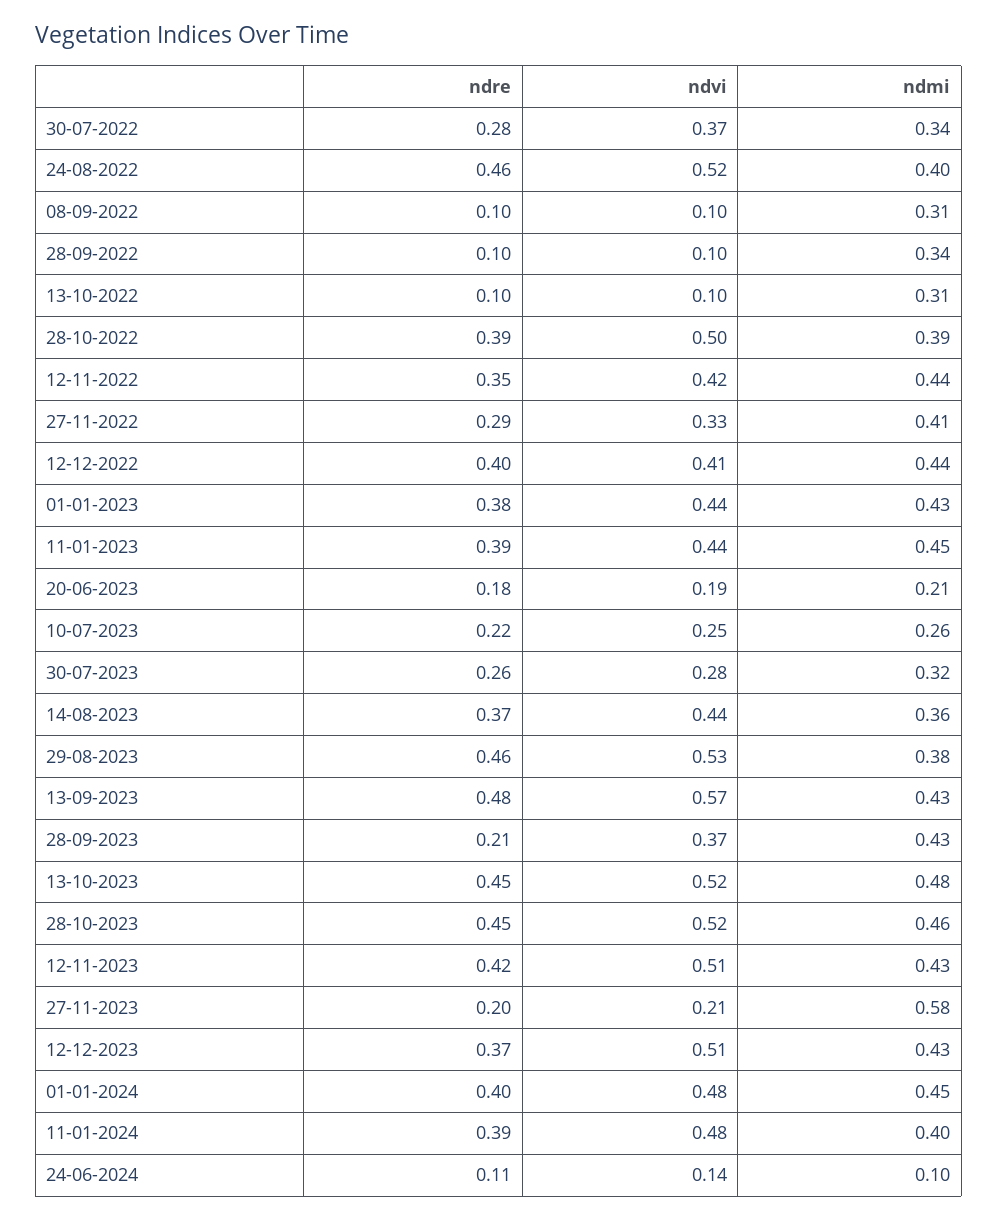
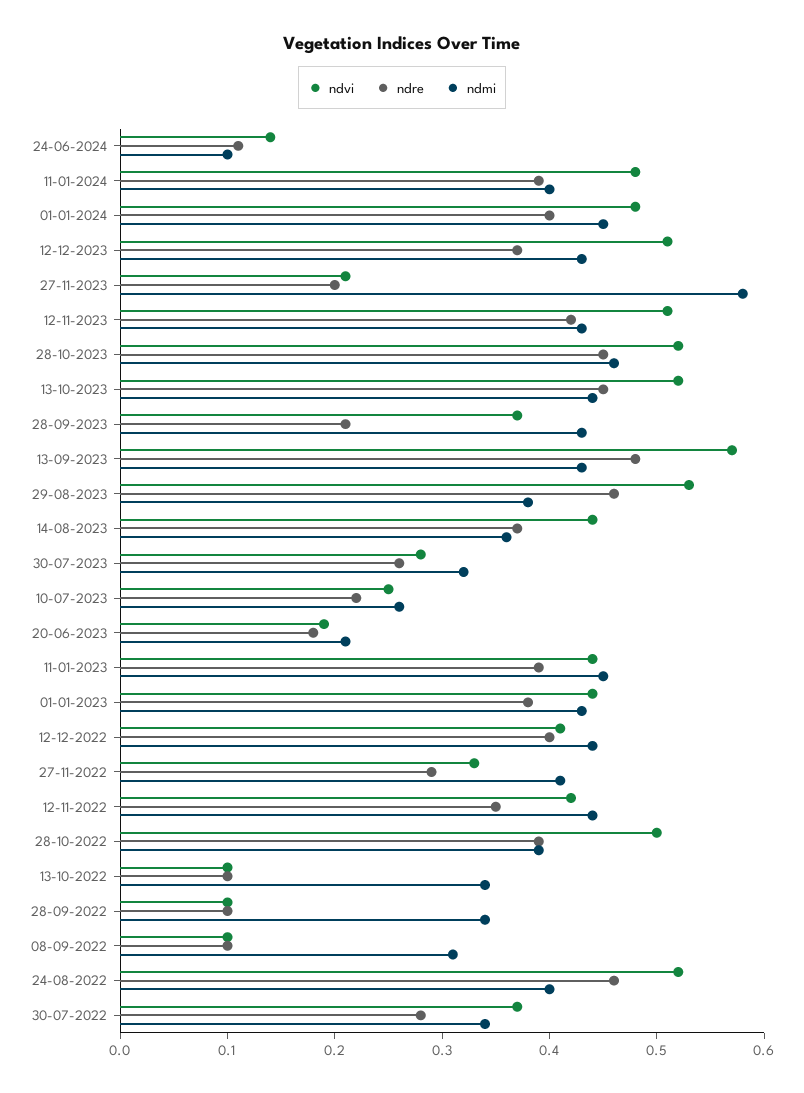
  {
    "ndre": {
      "30-07-2022": 0.28,
      "24-08-2022": 0.46,
      "08-09-2022": 0.1,
      "28-09-2022": 0.1,
      "13-10-2022": 0.1,
      "28-10-2022": 0.39,
      "12-11-2022": 0.35,
      "27-11-2022": 0.29,
      "12-12-2022": 0.4,
      "01-01-2023": 0.38,
      "11-01-2023": 0.39,
      "20-06-2023": 0.18,
      "10-07-2023": 0.22,
      "30-07-2023": 0.26,
      "14-08-2023": 0.37,
      "29-08-2023": 0.46,
      "13-09-2023": 0.48,
      "28-09-2023": 0.21,
      "13-10-2023": 0.45,
      "28-10-2023": 0.45,
      "12-11-2023": 0.42,
      "27-11-2023": 0.2,
      "12-12-2023": 0.37,
      "01-01-2024": 0.4,
      "11-01-2024": 0.39,
      "24-06-2024": 0.11
    },
    "ndvi": {
      "30-07-2022": 0.37,
      "24-08-2022": 0.52,
      "08-09-2022": 0.1,
      "28-09-2022": 0.1,
      "13-10-2022": 0.1,
      "28-10-2022": 0.5,
      "12-11-2022": 0.42,
      "27-11-2022": 0.33,
      "12-12-2022": 0.41,
      "01-01-2023": 0.44,
      "11-01-2023": 0.44,
      "20-06-2023": 0.19,
      "10-07-2023": 0.25,
      "30-07-2023": 0.28,
      "14-08-2023": 0.44,
      "29-08-2023": 0.53,
      "13-09-2023": 0.57,
      "28-09-2023": 0.37,
      "13-10-2023": 0.52,
      "28-10-2023": 0.52,
      "12-11-2023": 0.51,
      "27-11-2023": 0.21,
      "12-12-2023": 0.51,
      "01-01-2024": 0.48,
      "11-01-2024": 0.48,
      "24-06-2024": 0.14
    },
    "ndmi": {
      "30-07-2022": 0.34,
      "24-08-2022": 0.4,
      "08-09-2022": 0.31,
      "28-09-2022": 0.34,
-     "13-10-2022": 0.31,
+     "13-10-2022": 0.34,
      "28-10-2022": 0.39,
      "12-11-2022": 0.44,
      "27-11-2022": 0.41,
      "12-12-2022": 0.44,
      "01-01-2023": 0.43,
      "11-01-2023": 0.45,
      "20-06-2023": 0.21,
      "10-07-2023": 0.26,
      "30-07-2023": 0.32,
      "14-08-2023": 0.36,
      "29-08-2023": 0.38,
      "13-09-2023": 0.43,
      "28-09-2023": 0.43,
-     "13-10-2023": 0.48,
+     "13-10-2023": 0.44,
      "28-10-2023": 0.46,
      "12-11-2023": 0.43,
      "27-11-2023": 0.58,
      "12-12-2023": 0.43,
      "01-01-2024": 0.45,
      "11-01-2024": 0.4,
      "24-06-2024": 0.1
    }
  }

